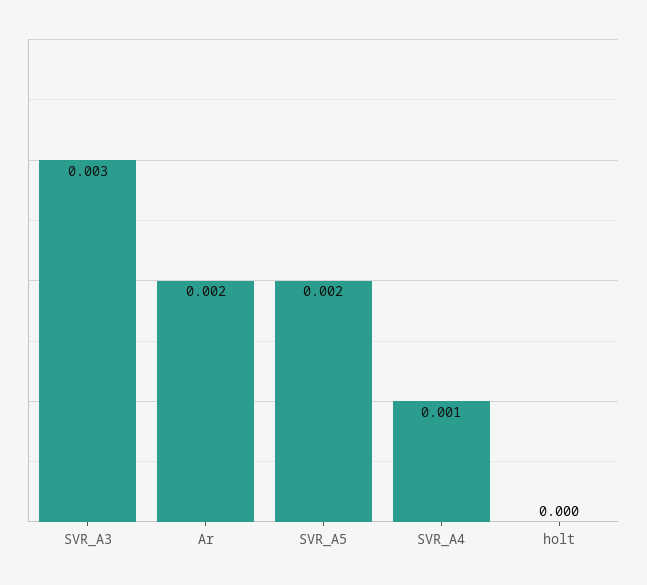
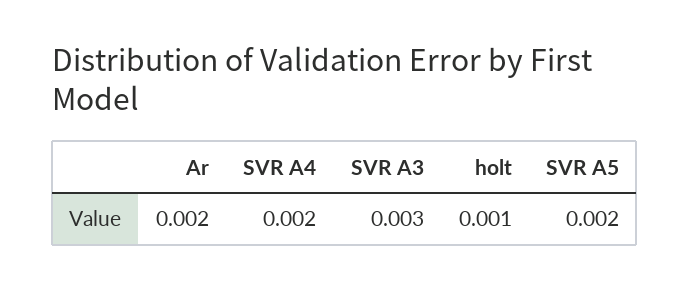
  {
    "SVR_A3": 0.003,
    "Ar": 0.002,
    "SVR_A5": 0.002,
-   "SVR_A4": 0.001,
+   "SVR_A4": 0.002,
-   "holt": 0
+   "holt": 0.001
  }

